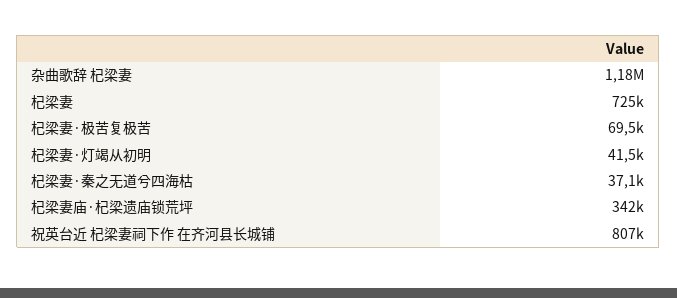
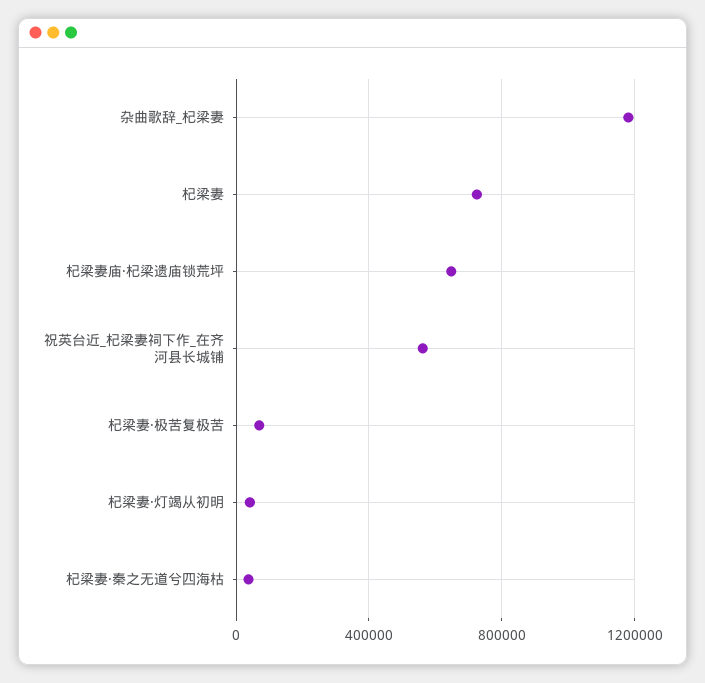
  {
    "杂曲歌辞 杞梁妻": 1180000,
    "杞梁妻": 725000,
    "杞梁妻·极苦复极苦": 69500,
    "杞梁妻·灯竭从初明": 41500,
    "杞梁妻·秦之无道兮四海枯": 37100,
-   "杞梁妻庙·杞梁遗庙锁荒坪": 342000,
+   "杞梁妻庙·杞梁遗庙锁荒坪": 650000,
-   "祝英台近 杞梁妻祠下作 在齐河县长城铺": 807000
+   "祝英台近 杞梁妻祠下作 在齐河县长城铺": 550000
  }

